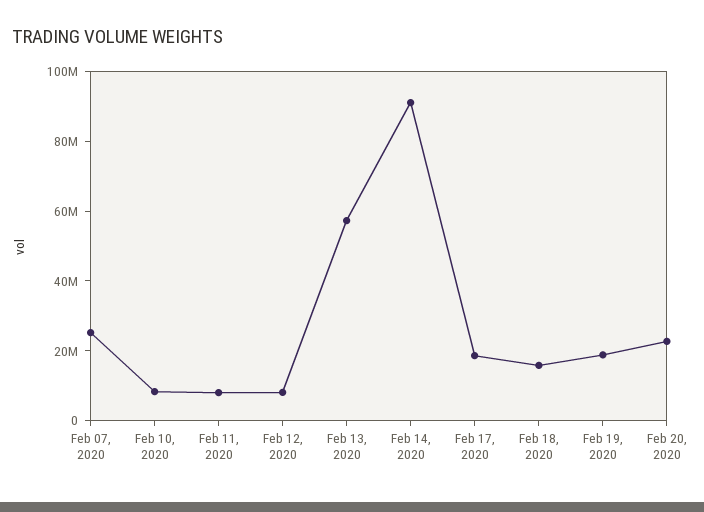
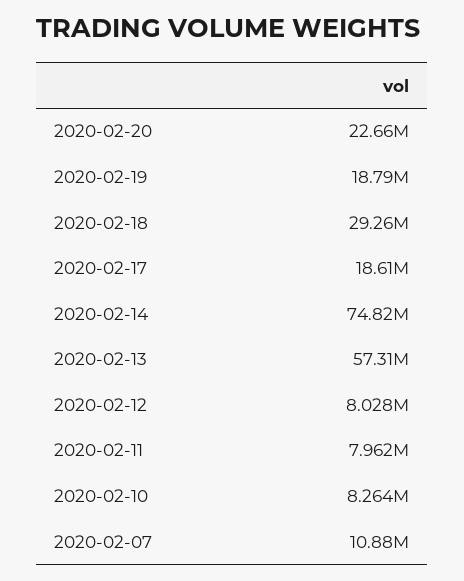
  {
-   "Feb 07, 2020": 25000000,
+   "Feb 07, 2020": 10880000,
    "Feb 10, 2020": 8264000,
    "Feb 11, 2020": 7962000,
    "Feb 12, 2020": 8028000,
    "Feb 13, 2020": 57310000,
-   "Feb 14, 2020": 90000000,
+   "Feb 14, 2020": 74820000,
    "Feb 17, 2020": 18610000,
-   "Feb 18, 2020": 15000000,
+   "Feb 18, 2020": 29260000,
    "Feb 19, 2020": 18790000,
    "Feb 20, 2020": 22660000
  }

